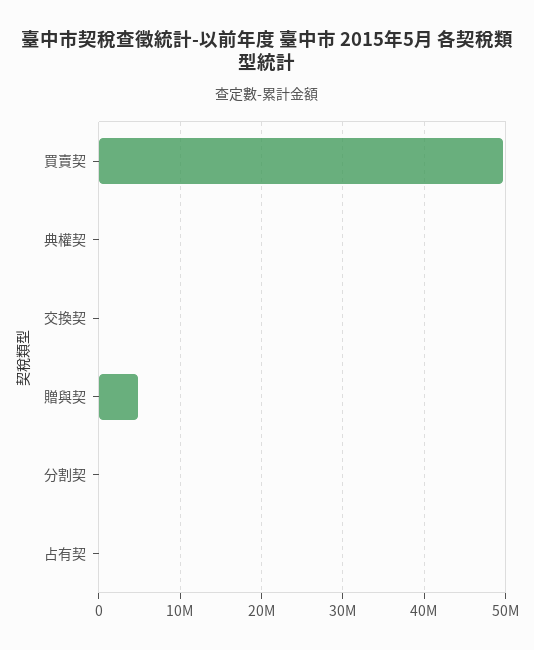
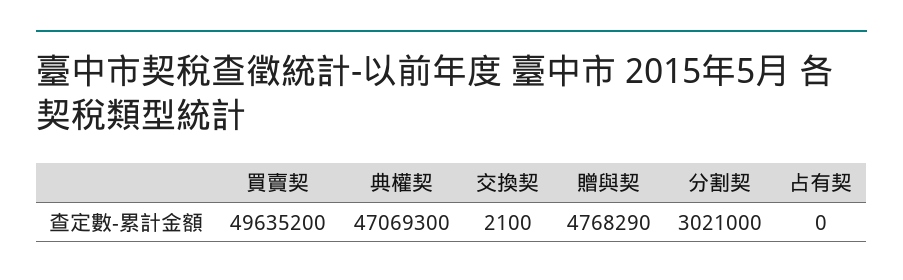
  {
    "買賣契": 49635200,
-   "典權契": 0,
+   "典權契": 47069300,
    "交換契": 2100,
    "贈與契": 4768290,
-   "分割契": 0,
+   "分割契": 3021000,
    "占有契": 0
  }

